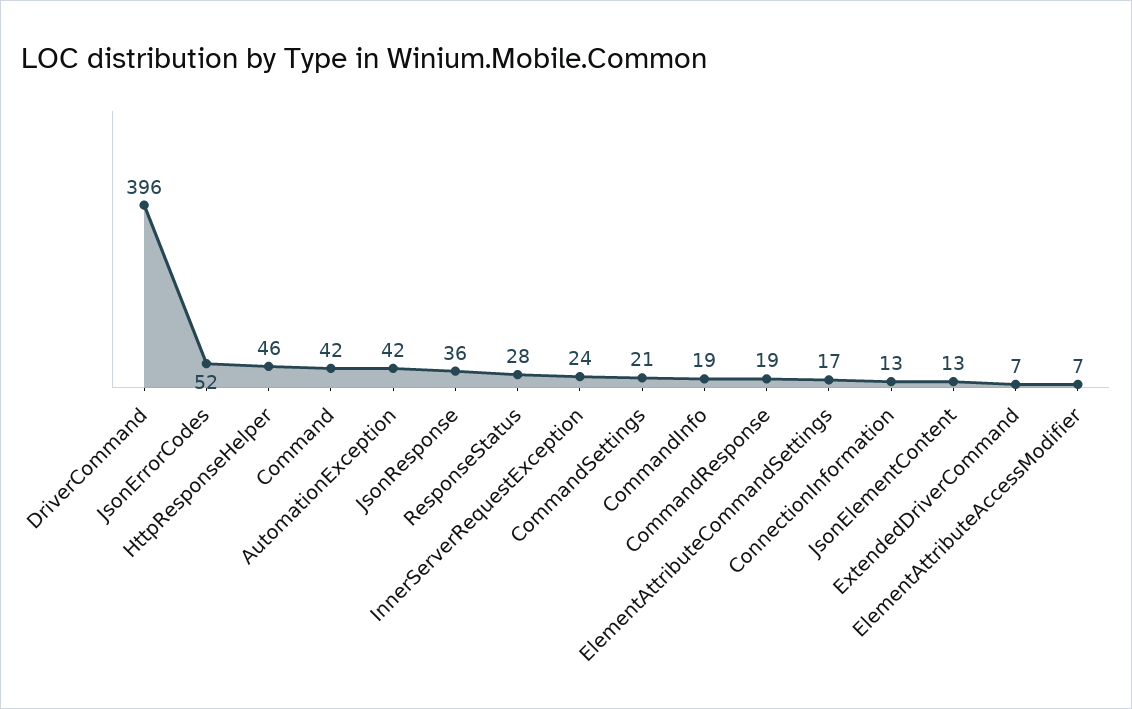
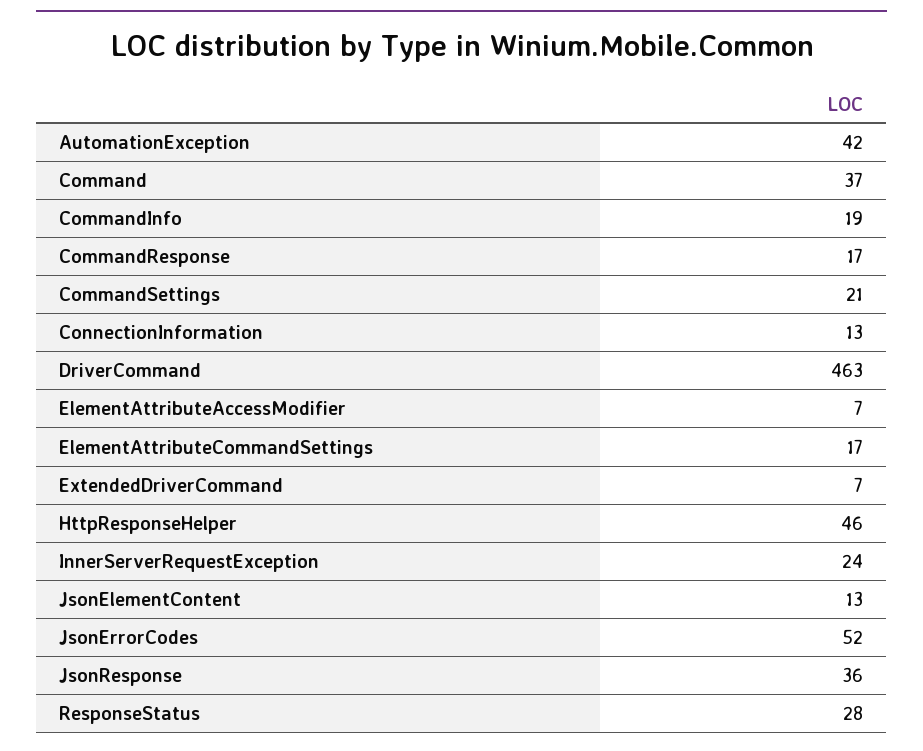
  {
-   "DriverCommand": 396,
+   "DriverCommand": 463,
    "JsonErrorCodes": 52,
    "HttpResponseHelper": 46,
-   "Command": 42,
+   "Command": 37,
    "AutomationException": 42,
    "JsonResponse": 36,
    "ResponseStatus": 28,
    "InnerServerRequestException": 24,
    "CommandSettings": 21,
    "CommandInfo": 19,
-   "CommandResponse": 19,
+   "CommandResponse": 17,
    "ElementAttributeCommandSettings": 17,
    "ConnectionInformation": 13,
    "JsonElementContent": 13,
    "ExtendedDriverCommand": 7,
    "ElementAttributeAccessModifier": 7
  }

